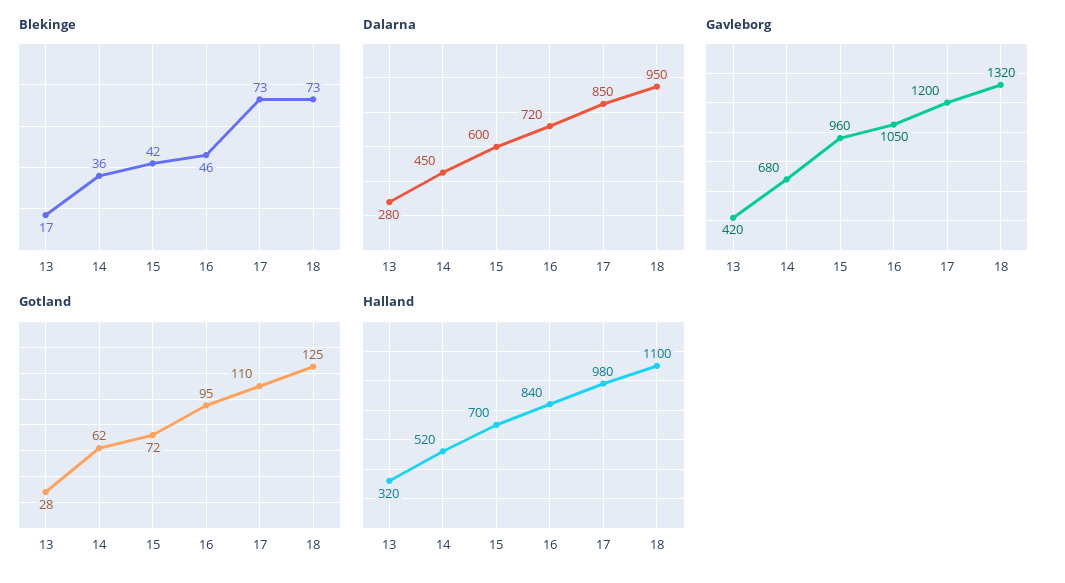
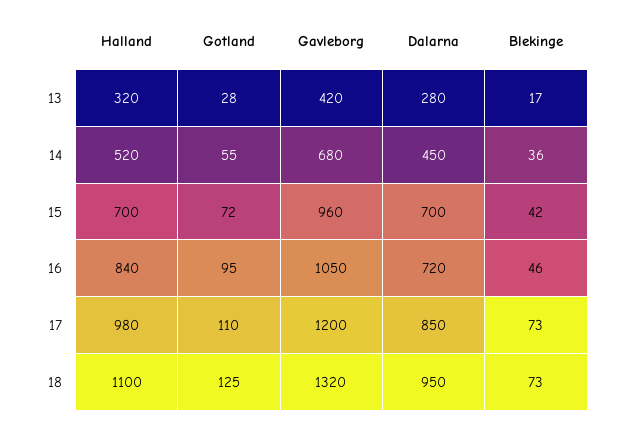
  {
    "Blekinge": {
      "13": 17,
      "14": 36,
      "15": 42,
      "16": 46,
      "17": 73,
      "18": 73
    },
    "Dalarna": {
      "13": 280,
      "14": 450,
-     "15": 600,
+     "15": 700,
      "16": 720,
      "17": 850,
      "18": 950
    },
    "Gavleborg": {
      "13": 420,
      "14": 680,
      "15": 960,
      "16": 1050,
      "17": 1200,
      "18": 1320
    },
    "Gotland": {
      "13": 28,
-     "14": 62,
+     "14": 55,
      "15": 72,
      "16": 95,
      "17": 110,
      "18": 125
    },
    "Halland": {
      "13": 320,
      "14": 520,
      "15": 700,
      "16": 840,
      "17": 980,
      "18": 1100
    }
  }

